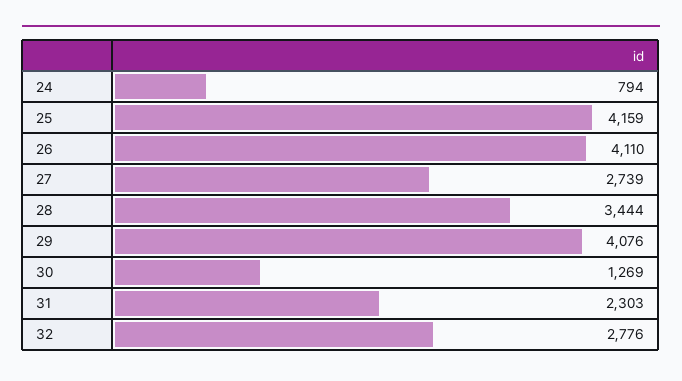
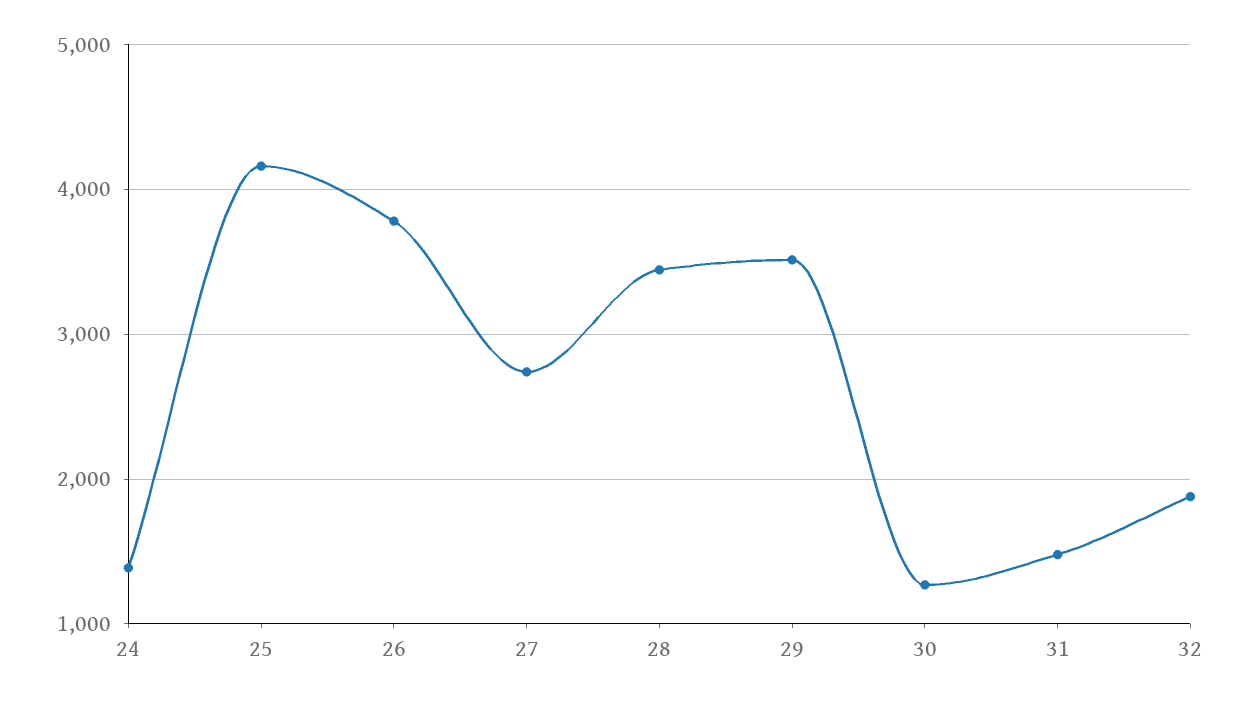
  {
-   "24": 794,
+   "24": 1400,
    "25": 4159,
-   "26": 4110,
+   "26": 3800,
    "27": 2739,
    "28": 3444,
-   "29": 4076,
+   "29": 3500,
    "30": 1269,
-   "31": 2303,
+   "31": 1500,
-   "32": 2776
+   "32": 1900
  }

